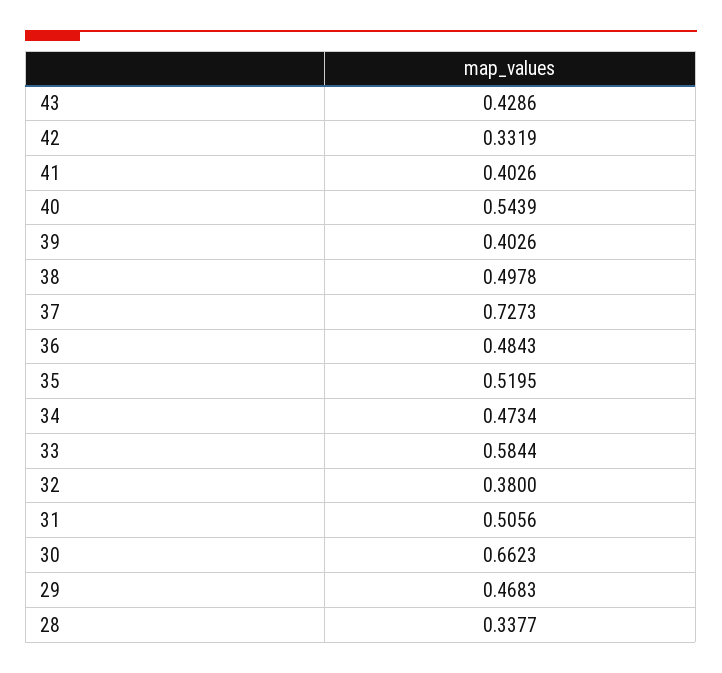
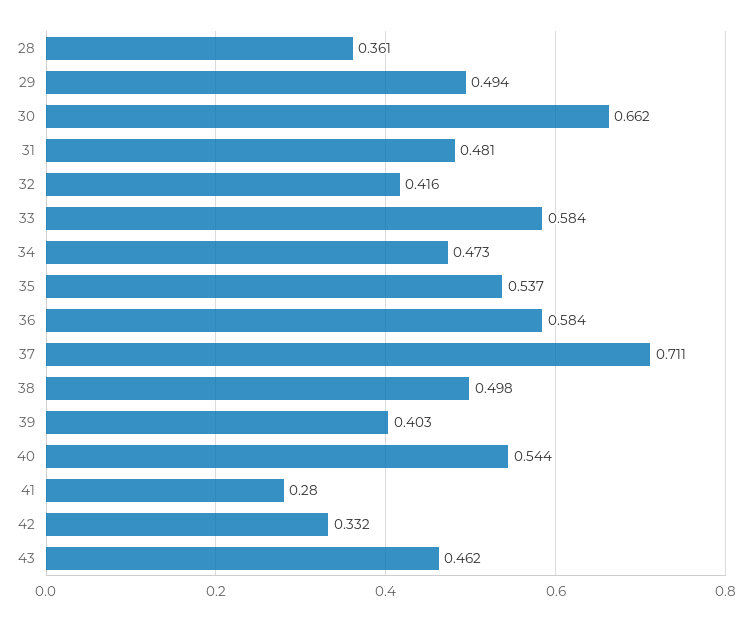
  {
-   "43": 0.4286,
+   "43": 0.462,
    "42": 0.3319,
-   "41": 0.4026,
+   "41": 0.28,
    "40": 0.5439,
    "39": 0.4026,
    "38": 0.4978,
-   "37": 0.7273,
+   "37": 0.711,
-   "36": 0.4843,
+   "36": 0.584,
-   "35": 0.5195,
+   "35": 0.537,
    "34": 0.4734,
    "33": 0.5844,
-   "32": 0.38,
+   "32": 0.416,
-   "31": 0.5056,
+   "31": 0.481,
    "30": 0.6623,
-   "29": 0.4683,
+   "29": 0.494,
-   "28": 0.3377
+   "28": 0.361
  }

